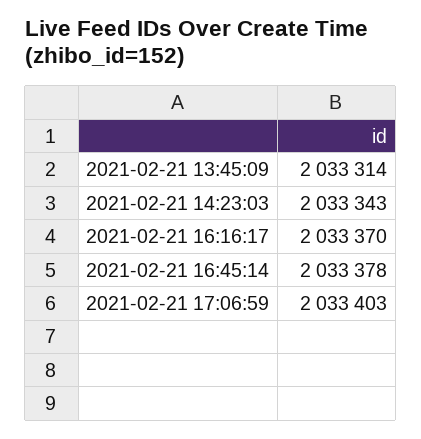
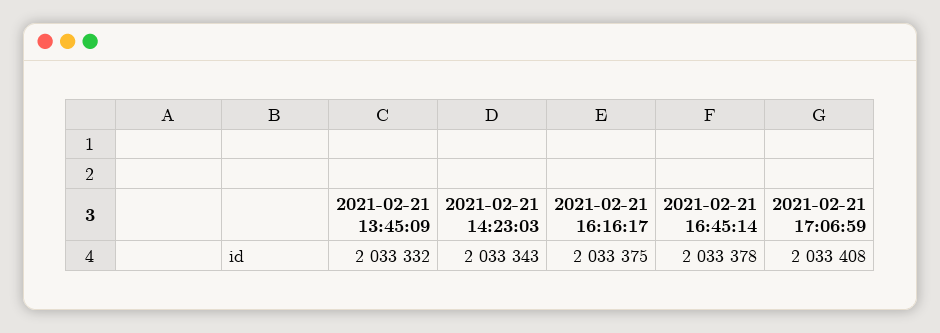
  {
-   "2021-02-21 13:45:09": 2033314,
+   "2021-02-21 13:45:09": 2033332,
    "2021-02-21 14:23:03": 2033343,
-   "2021-02-21 16:16:17": 2033370,
+   "2021-02-21 16:16:17": 2033375,
    "2021-02-21 16:45:14": 2033378,
-   "2021-02-21 17:06:59": 2033403
+   "2021-02-21 17:06:59": 2033408
  }

